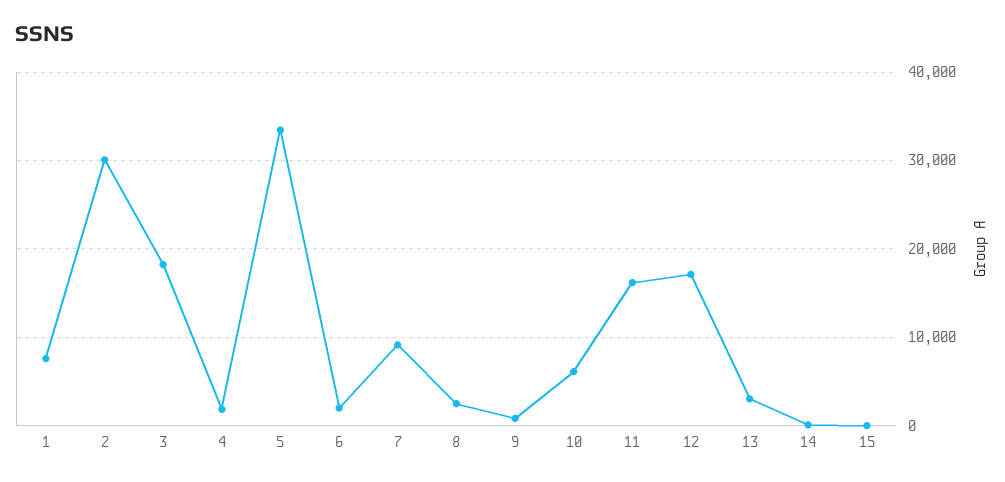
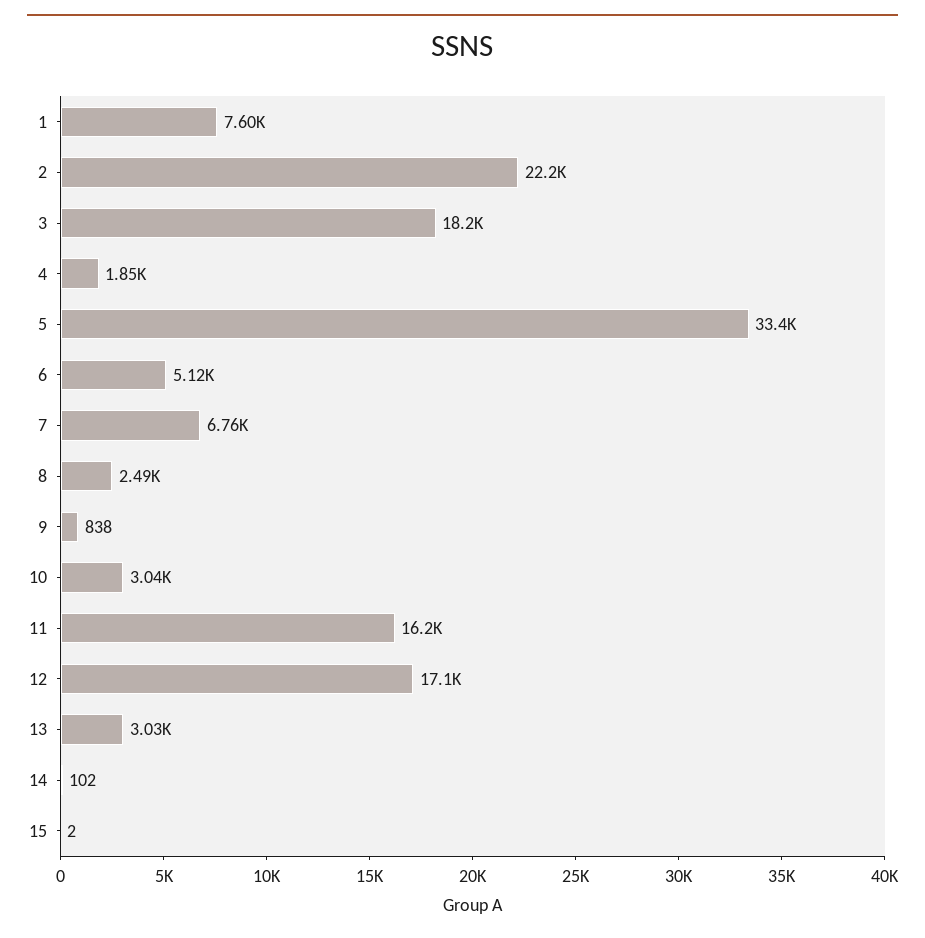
  {
    "1": 7600,
-   "2": 30000,
+   "2": 22200,
    "3": 18200,
    "4": 1850,
    "5": 33400,
-   "6": 2000,
+   "6": 5120,
-   "7": 9000,
+   "7": 6760,
    "8": 2490,
    "9": 838,
-   "10": 6000,
+   "10": 3040,
    "11": 16200,
    "12": 17100,
    "13": 3030,
    "14": 102,
    "15": 2
  }

